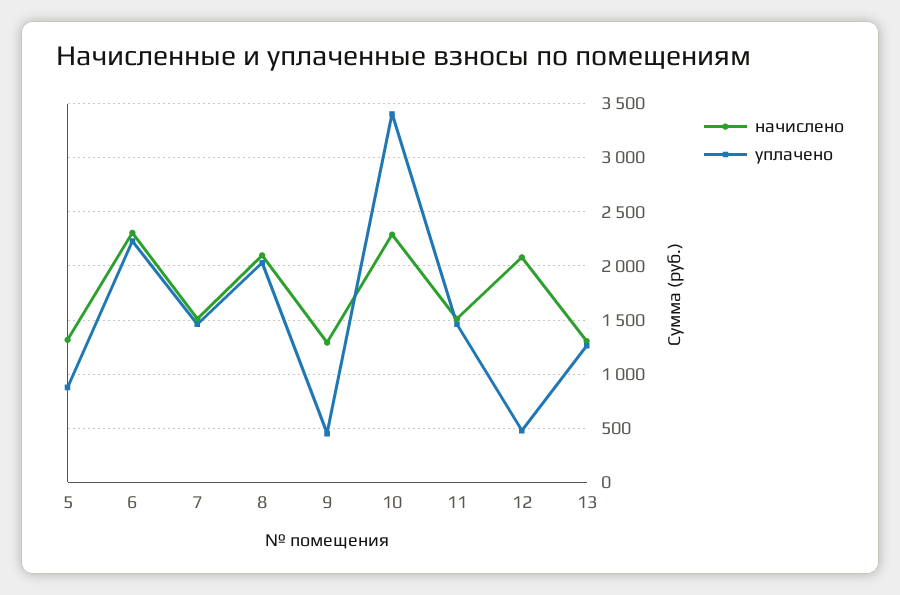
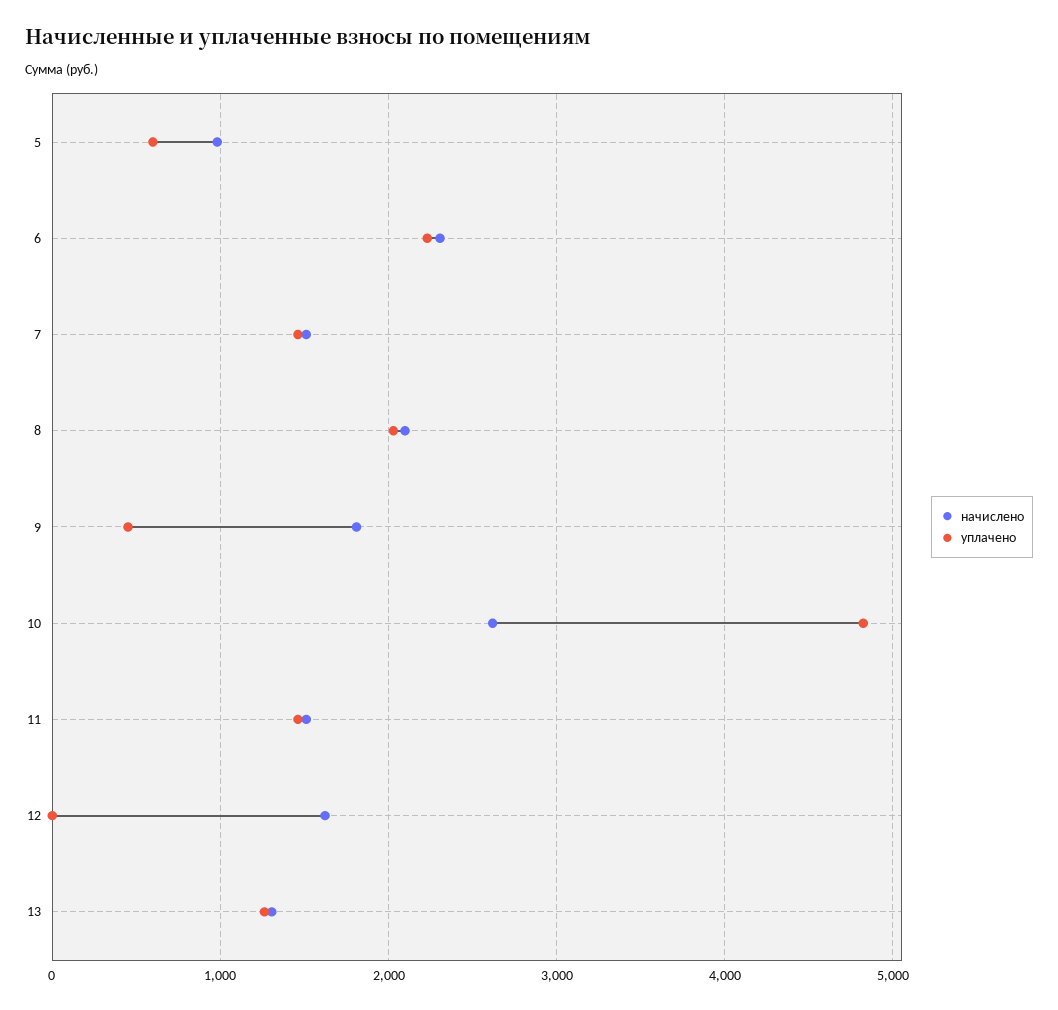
  {
    "начислено": {
-     "5": 1300,
+     "5": 1000,
      "6": 2300,
      "7": 1500,
      "8": 2100,
-     "9": 1300,
+     "9": 1800,
-     "10": 2300,
+     "10": 2600,
      "11": 1500,
-     "12": 2100,
+     "12": 1600,
      "13": 1300
    },
    "уплачено": {
-     "5": 900,
+     "5": 600,
      "6": 2200,
      "7": 1500,
      "8": 2000,
      "9": 500,
-     "10": 3400,
+     "10": 4800,
      "11": 1500,
-     "12": 500,
+     "12": 0,
      "13": 1300
    }
  }

